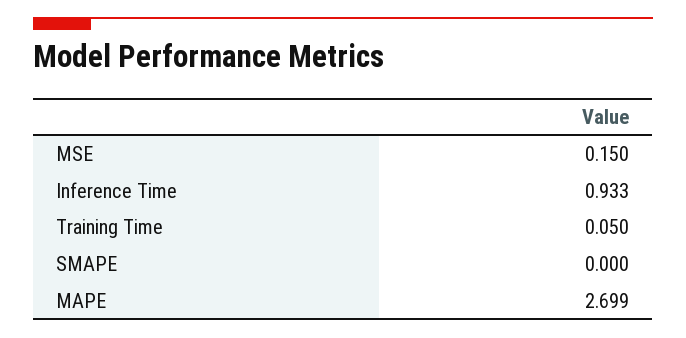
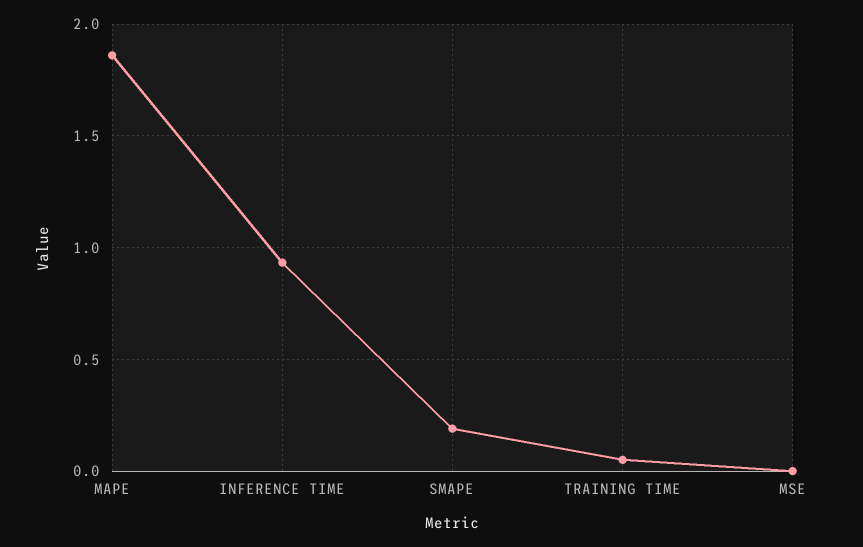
  {
-   "MSE": 0.15,
+   "MSE": 0,
    "Inference Time": 0.933,
    "Training Time": 0.05,
-   "SMAPE": 0,
+   "SMAPE": 0.2,
-   "MAPE": 2.699
+   "MAPE": 1.85
  }

